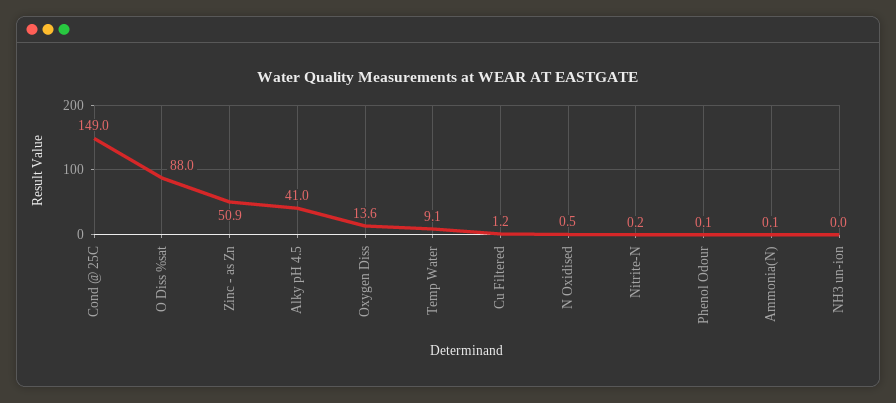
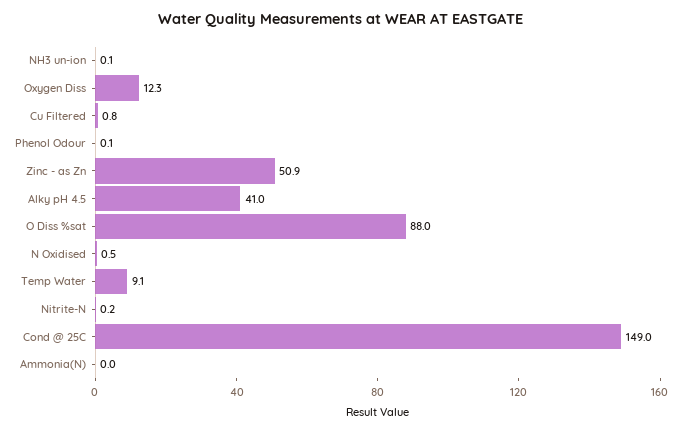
  {
    "Cond @ 25C": 149,
    "O Diss %sat": 88,
    "Zinc - as Zn": 50.9,
    "Alky pH 4.5": 41,
-   "Oxygen Diss": 13.6,
+   "Oxygen Diss": 12.3,
    "Temp Water": 9.1,
-   "Cu Filtered": 1.2,
+   "Cu Filtered": 0.8,
    "N Oxidised": 0.5,
    "Nitrite-N": 0.2,
    "Phenol Odour": 0.1,
-   "Ammonia(N)": 0.1,
+   "Ammonia(N)": 0,
-   "NH3 un-ion": 0
+   "NH3 un-ion": 0.1
  }

